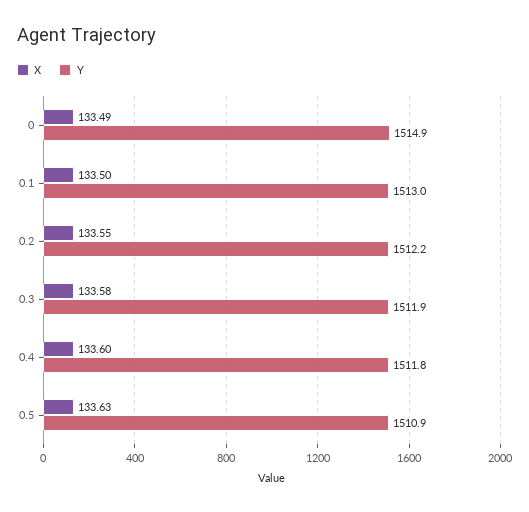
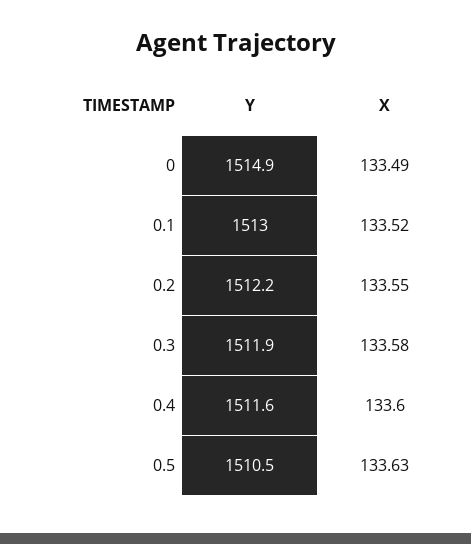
  {
    "X": {
      "0": 133.49,
-     "0.1": 133.5,
+     "0.1": 133.52,
      "0.2": 133.55,
      "0.3": 133.58,
      "0.4": 133.6,
      "0.5": 133.63
    },
    "Y": {
      "0": 1514.9,
      "0.1": 1513,
      "0.2": 1512.2,
      "0.3": 1511.9,
-     "0.4": 1511.8,
+     "0.4": 1511.6,
-     "0.5": 1510.9
+     "0.5": 1510.5
    }
  }

